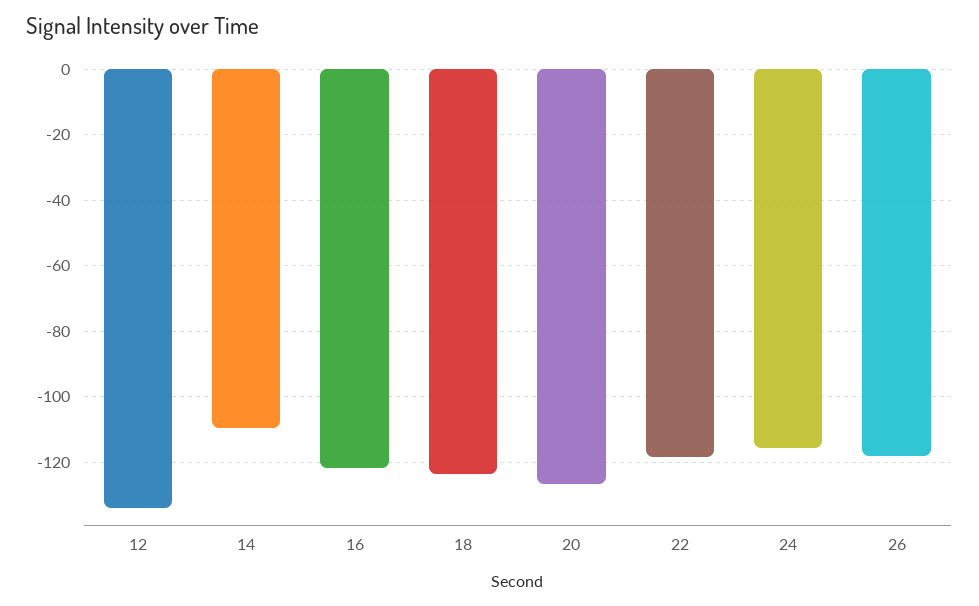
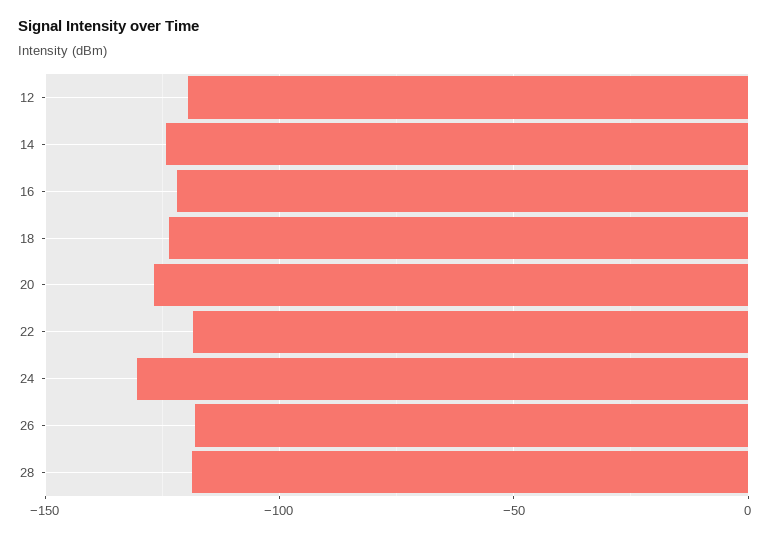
  {
-   "12": -134,
+   "12": -120,
-   "14": -110,
+   "14": -125,
    "16": -122,
    "18": -124,
    "20": -126,
    "22": -118,
-   "24": -116,
+   "24": -130,
-   "26": -118
+   "26": -118,
+   "28": -120
  }

